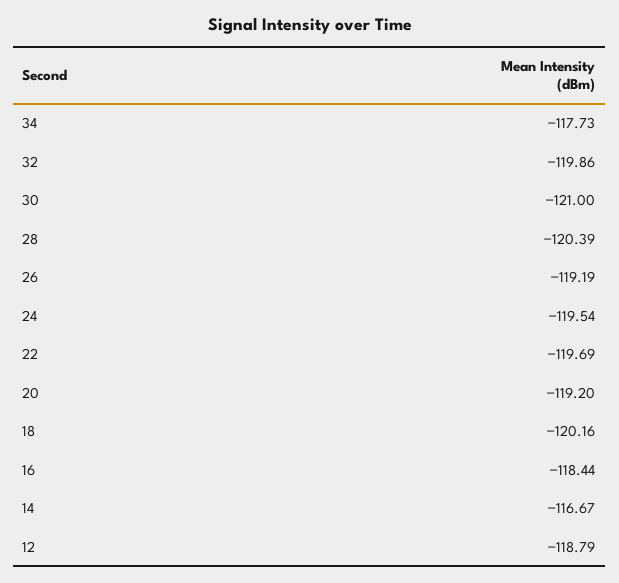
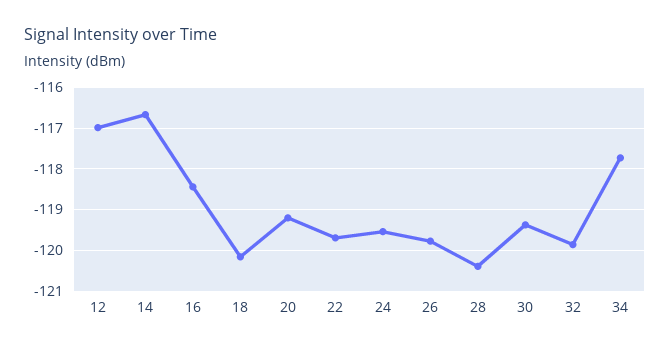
  {
    "34": -117.73,
    "32": -119.86,
-   "30": -121,
+   "30": -119.4,
    "28": -120.39,
-   "26": -119.19,
+   "26": -119.8,
    "24": -119.54,
    "22": -119.69,
    "20": -119.2,
    "18": -120.16,
    "16": -118.44,
    "14": -116.67,
-   "12": -118.79
+   "12": -117
  }

